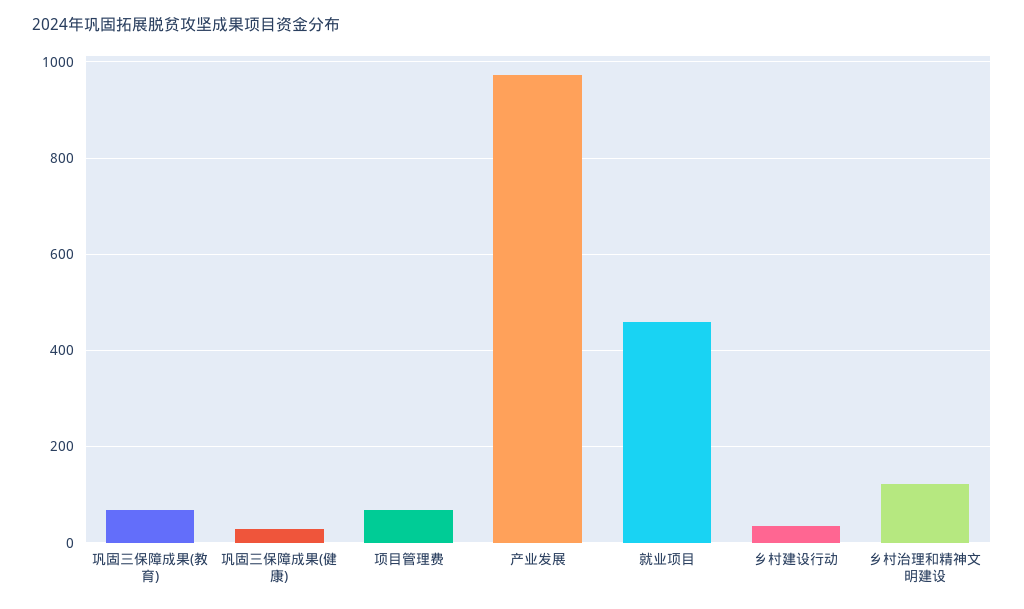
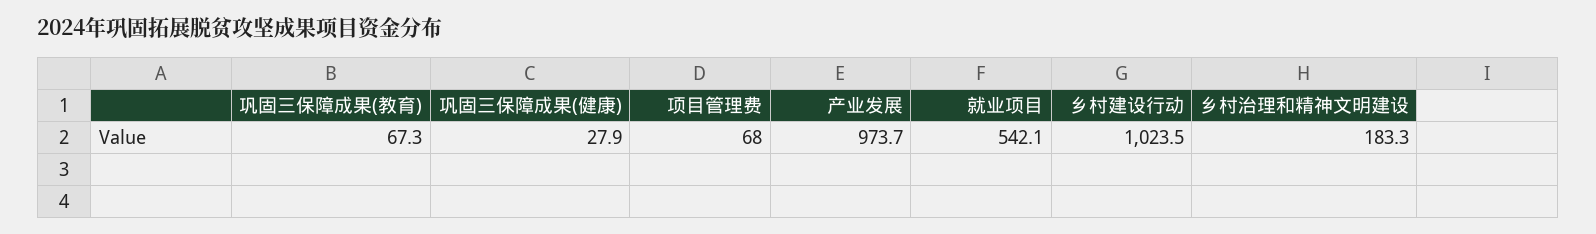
  {
    "巩固三保障成果(教育)": 67.3,
    "巩固三保障成果(健康)": 27.9,
    "项目管理费": 68,
    "产业发展": 973.7,
-   "就业项目": 460,
+   "就业项目": 542.1,
-   "乡村建设行动": 40,
+   "乡村建设行动": 1023.5,
-   "乡村治理和精神文明建设": 120
+   "乡村治理和精神文明建设": 183.3
  }

